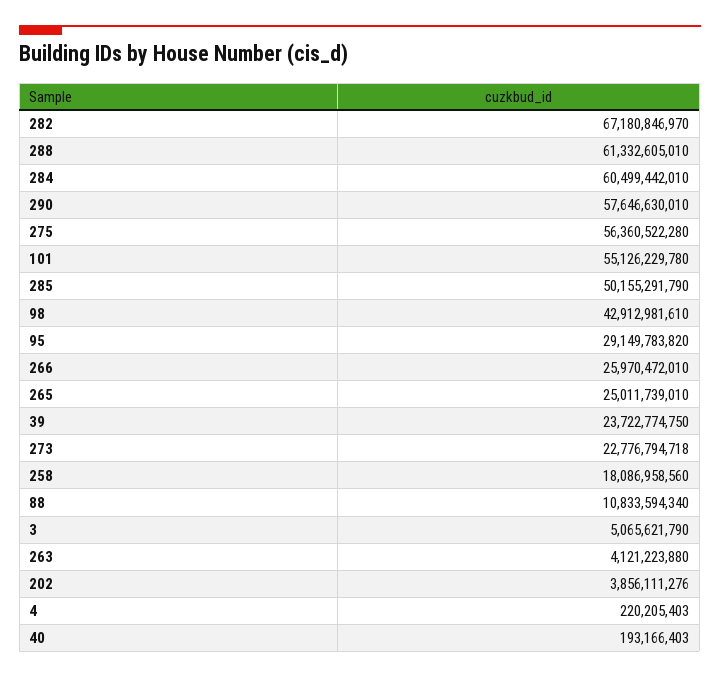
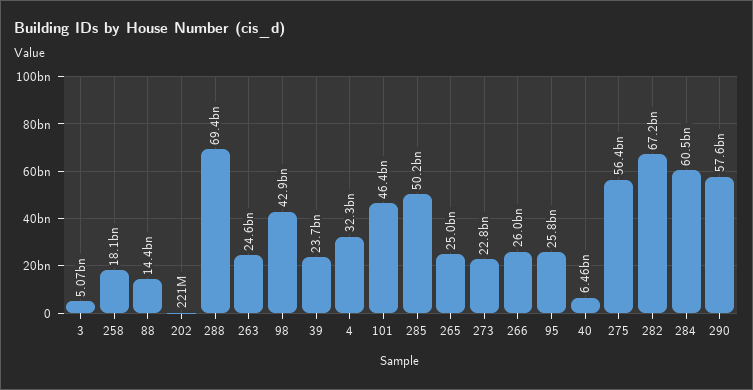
  {
    "282": 67180846970,
-   "288": 61332605010,
+   "288": 69400000000,
    "284": 60499442010,
    "290": 57646630010,
    "275": 56360522280,
-   "101": 55126229780,
+   "101": 46400000000,
    "285": 50155291790,
    "98": 42912981610,
-   "95": 29149783820,
+   "95": 25800000000,
    "266": 25970472010,
    "265": 25011739010,
    "39": 23722774750,
    "273": 22776794718,
    "258": 18086958560,
-   "88": 10833594340,
+   "88": 14400000000,
    "3": 5065621790,
-   "263": 4121223880,
+   "263": 24600000000,
-   "202": 3856111276,
+   "202": 221000000,
-   "4": 220205403,
+   "4": 32300000000,
-   "40": 193166403
+   "40": 6460000000
  }

